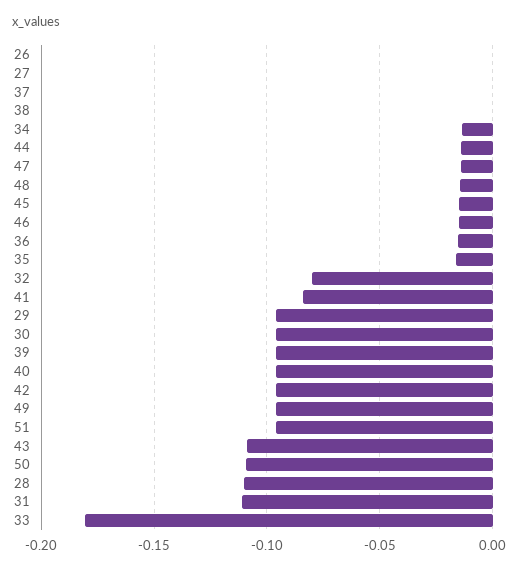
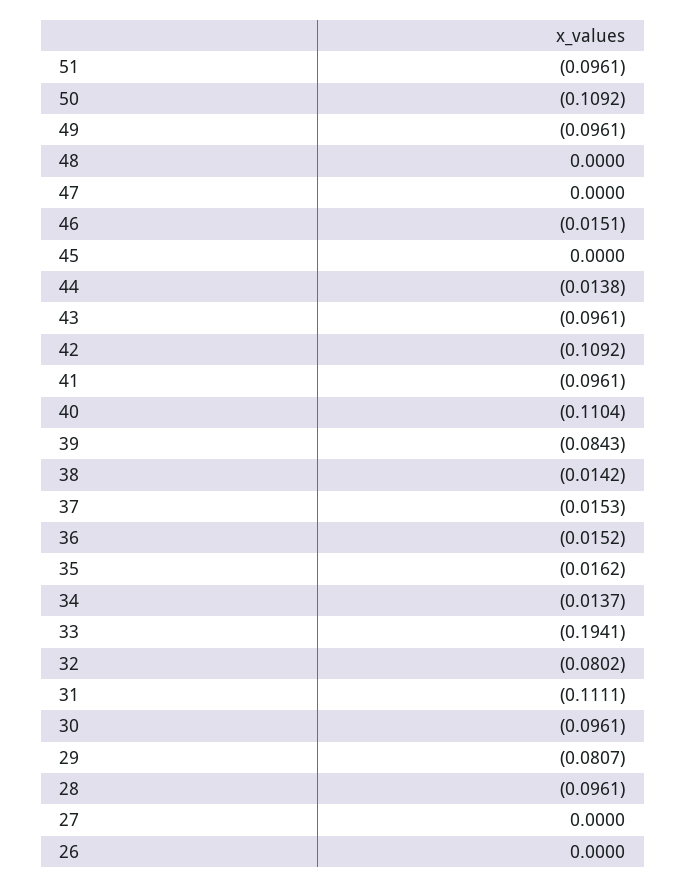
  {
    "26": 0,
    "27": 0,
-   "37": 0,
+   "37": -0.0153,
-   "38": 0,
+   "38": -0.0142,
    "34": -0.0137,
    "44": -0.0138,
-   "47": -0.015,
+   "47": 0,
-   "48": -0.015,
+   "48": 0,
-   "45": -0.015,
+   "45": 0,
    "46": -0.0151,
    "36": -0.0152,
    "35": -0.0162,
    "32": -0.0802,
-   "41": -0.085,
+   "41": -0.0961,
-   "29": -0.095,
+   "29": -0.0807,
    "30": -0.0961,
-   "39": -0.095,
+   "39": -0.0843,
-   "40": -0.095,
+   "40": -0.1104,
-   "42": -0.095,
+   "42": -0.1092,
    "49": -0.0961,
    "51": -0.0961,
-   "43": -0.11,
+   "43": -0.0961,
    "50": -0.1092,
-   "28": -0.11,
+   "28": -0.0961,
    "31": -0.1111,
-   "33": -0.18
+   "33": -0.1941
  }

